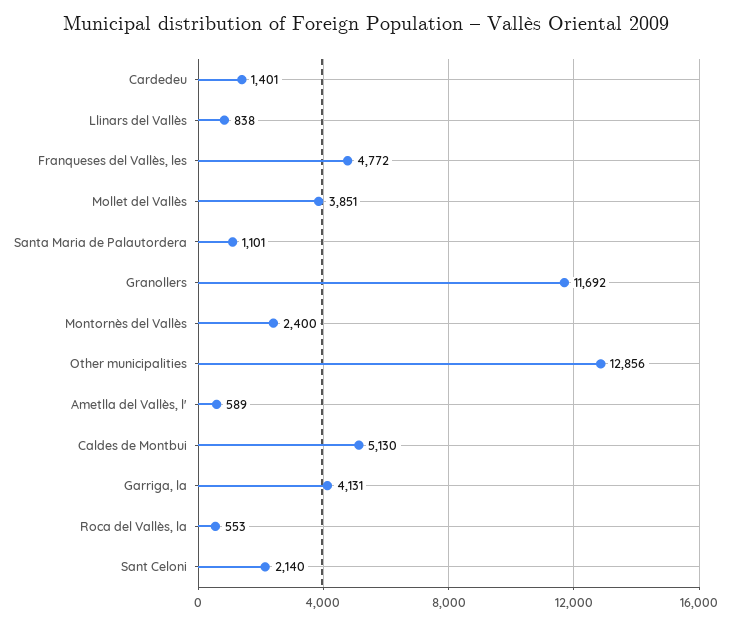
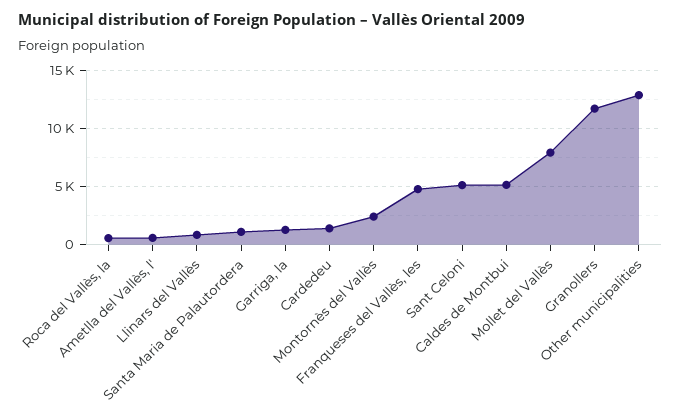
  {
    "Cardedeu": 1401,
    "Llinars del Vallès": 838,
    "Franqueses del Vallès, les": 4772,
-   "Mollet del Vallès": 3851,
+   "Mollet del Vallès": 8000,
    "Santa Maria de Palautordera": 1101,
    "Granollers": 11692,
    "Montornès del Vallès": 2400,
    "Other municipalities": 12856,
    "Ametlla del Vallès, l'": 589,
    "Caldes de Montbui": 5130,
-   "Garriga, la": 4131,
+   "Garriga, la": 1000,
    "Roca del Vallès, la": 553,
-   "Sant Celoni": 2140
+   "Sant Celoni": 5000
  }

